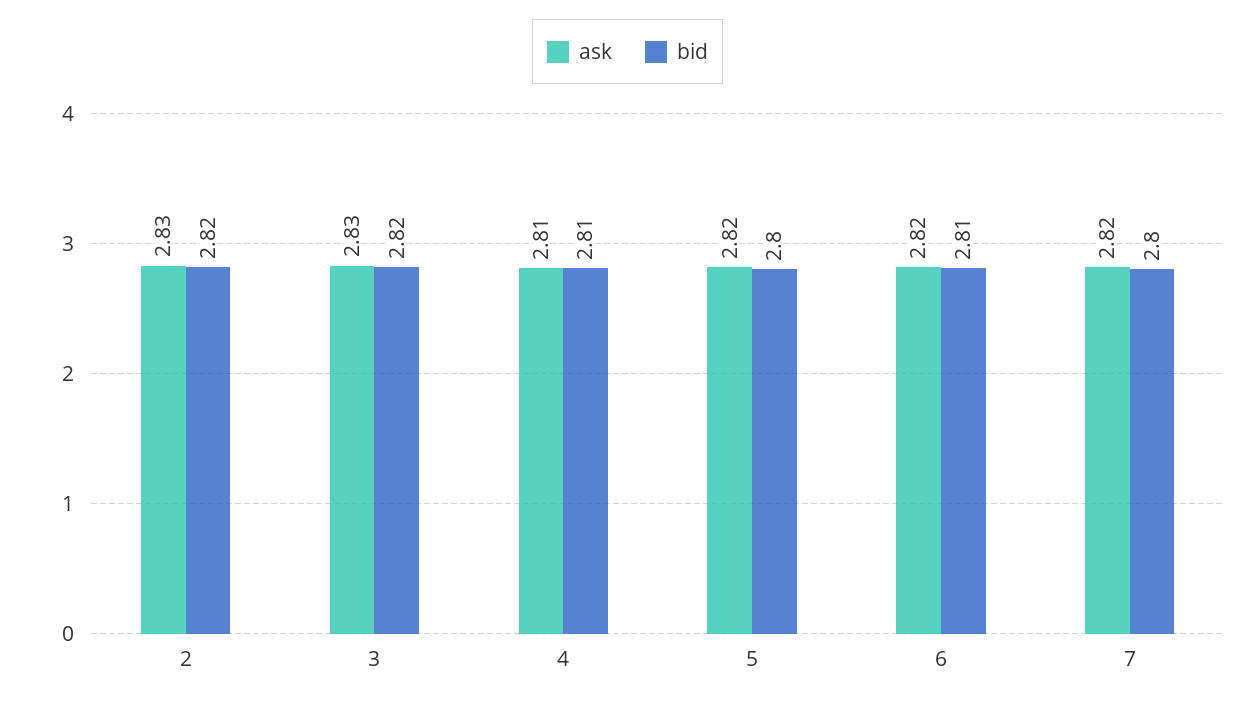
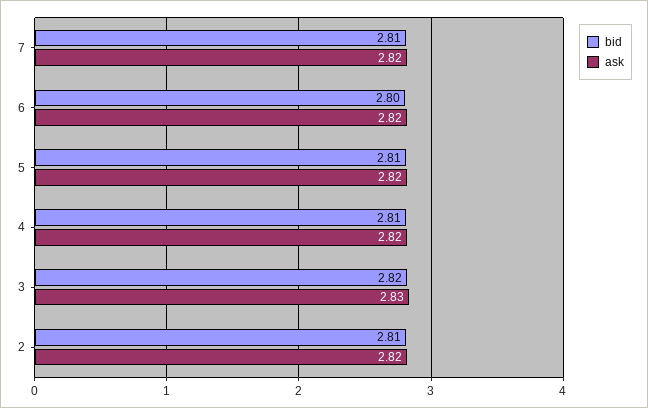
  {
    "ask": {
-     "2": 2.83,
+     "2": 2.82,
      "3": 2.83,
-     "4": 2.81,
+     "4": 2.82,
      "5": 2.82,
      "6": 2.82,
      "7": 2.82
    },
    "bid": {
-     "2": 2.82,
+     "2": 2.81,
      "3": 2.82,
      "4": 2.81,
-     "5": 2.8,
+     "5": 2.81,
-     "6": 2.81,
+     "6": 2.8,
-     "7": 2.8
+     "7": 2.81
    }
  }

